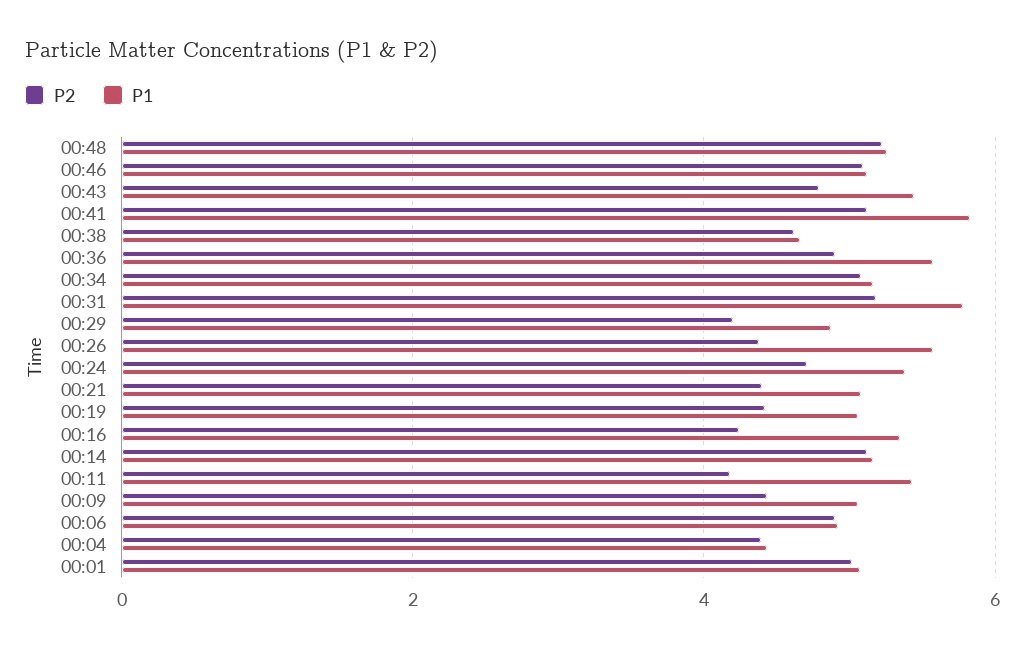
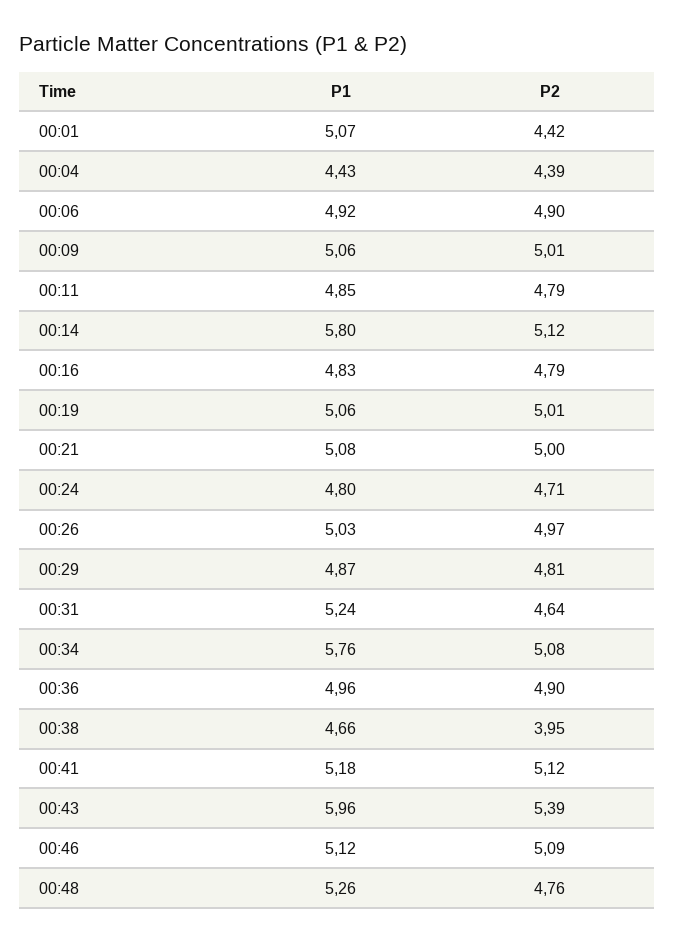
  {
    "P2": {
-     "00:48": 5.2,
+     "00:48": 4.76,
      "00:46": 5.09,
-     "00:43": 4.8,
+     "00:43": 5.39,
      "00:41": 5.12,
-     "00:38": 4.6,
+     "00:38": 3.95,
      "00:36": 4.9,
      "00:34": 5.08,
-     "00:31": 5.2,
+     "00:31": 4.64,
-     "00:29": 4.2,
+     "00:29": 4.81,
-     "00:26": 4.4,
+     "00:26": 4.97,
      "00:24": 4.71,
-     "00:21": 4.4,
+     "00:21": 5,
-     "00:19": 4.4,
+     "00:19": 5.01,
-     "00:16": 4.2,
+     "00:16": 4.79,
      "00:14": 5.12,
-     "00:11": 4.2,
+     "00:11": 4.79,
-     "00:09": 4.4,
+     "00:09": 5.01,
      "00:06": 4.9,
      "00:04": 4.39,
-     "00:01": 5
+     "00:01": 4.42
    },
    "P1": {
      "00:48": 5.26,
      "00:46": 5.12,
-     "00:43": 5.4,
+     "00:43": 5.96,
-     "00:41": 5.8,
+     "00:41": 5.18,
      "00:38": 4.66,
-     "00:36": 5.6,
+     "00:36": 4.96,
-     "00:34": 5.2,
+     "00:34": 5.76,
-     "00:31": 5.8,
+     "00:31": 5.24,
      "00:29": 4.87,
-     "00:26": 5.6,
+     "00:26": 5.03,
-     "00:24": 5.4,
+     "00:24": 4.8,
      "00:21": 5.08,
      "00:19": 5.06,
-     "00:16": 5.4,
+     "00:16": 4.83,
-     "00:14": 5.2,
+     "00:14": 5.8,
-     "00:11": 5.4,
+     "00:11": 4.85,
      "00:09": 5.06,
      "00:06": 4.92,
      "00:04": 4.43,
      "00:01": 5.07
    }
  }

